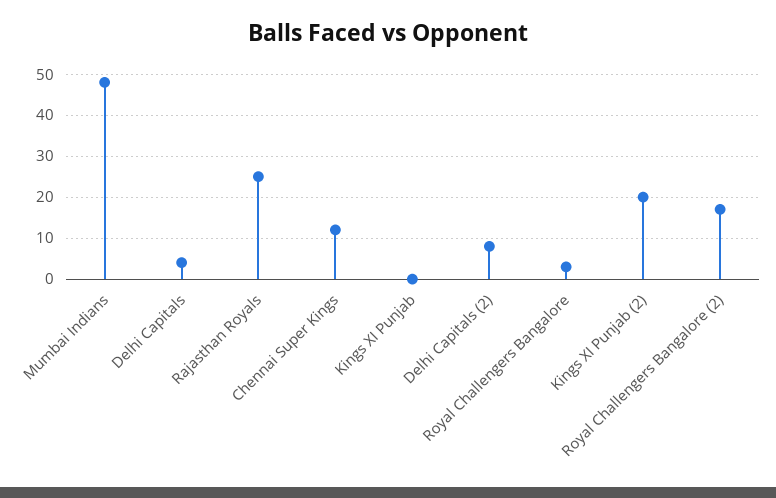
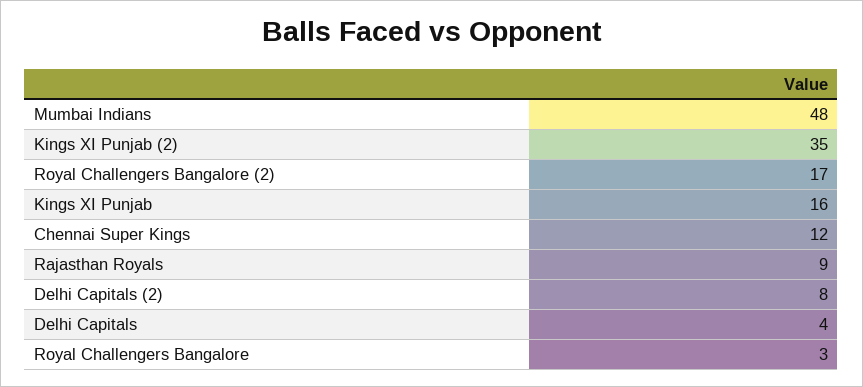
  {
    "Mumbai Indians": 48,
    "Delhi Capitals": 4,
-   "Rajasthan Royals": 25,
+   "Rajasthan Royals": 9,
    "Chennai Super Kings": 12,
-   "Kings XI Punjab": 0,
+   "Kings XI Punjab": 16,
    "Delhi Capitals (2)": 8,
    "Royal Challengers Bangalore": 3,
-   "Kings XI Punjab (2)": 20,
+   "Kings XI Punjab (2)": 35,
    "Royal Challengers Bangalore (2)": 17
  }

